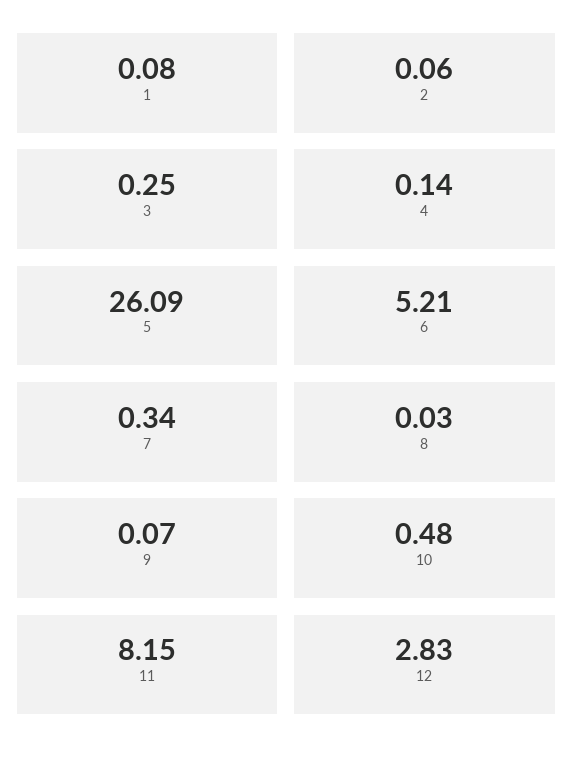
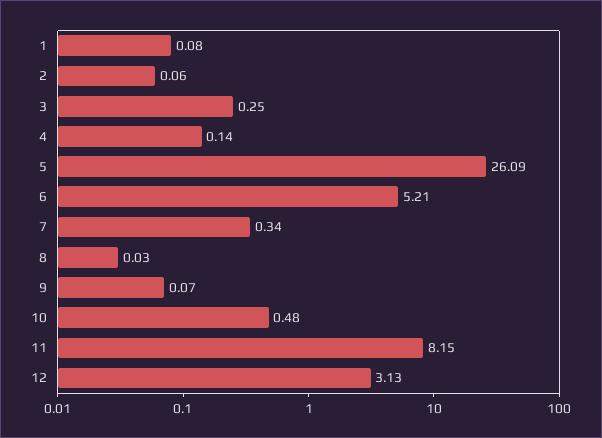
  {
    "1": 0.08,
    "2": 0.06,
    "3": 0.25,
    "4": 0.14,
    "5": 26.09,
    "6": 5.21,
    "7": 0.34,
    "8": 0.03,
    "9": 0.07,
    "10": 0.48,
    "11": 8.15,
-   "12": 2.83
+   "12": 3.13
  }

